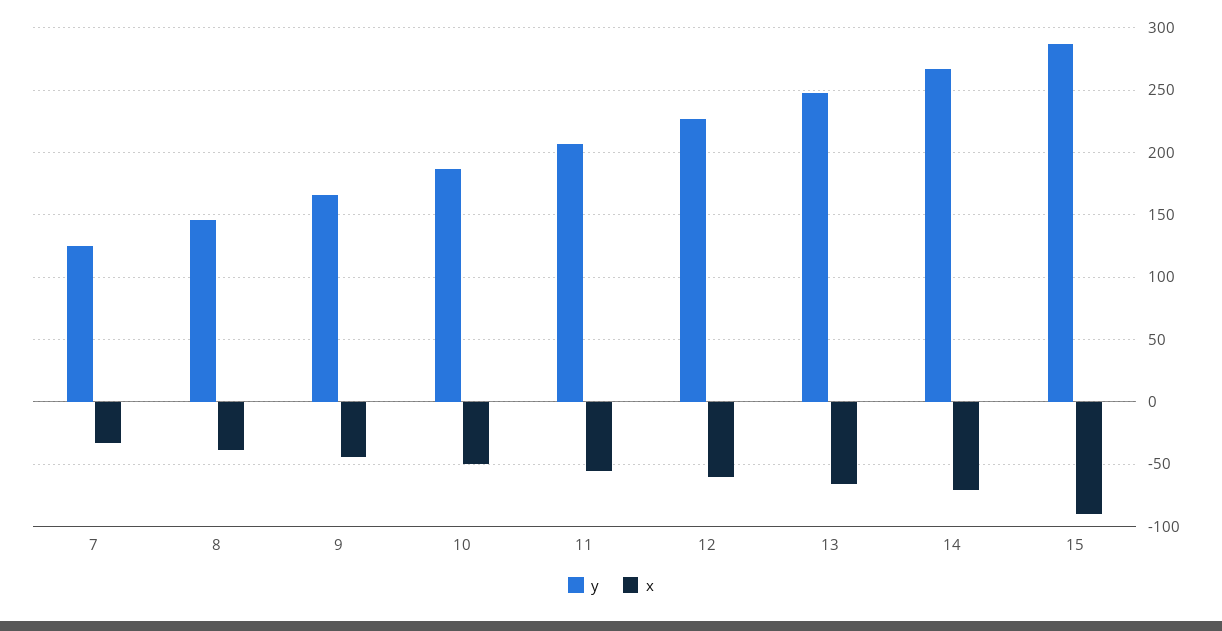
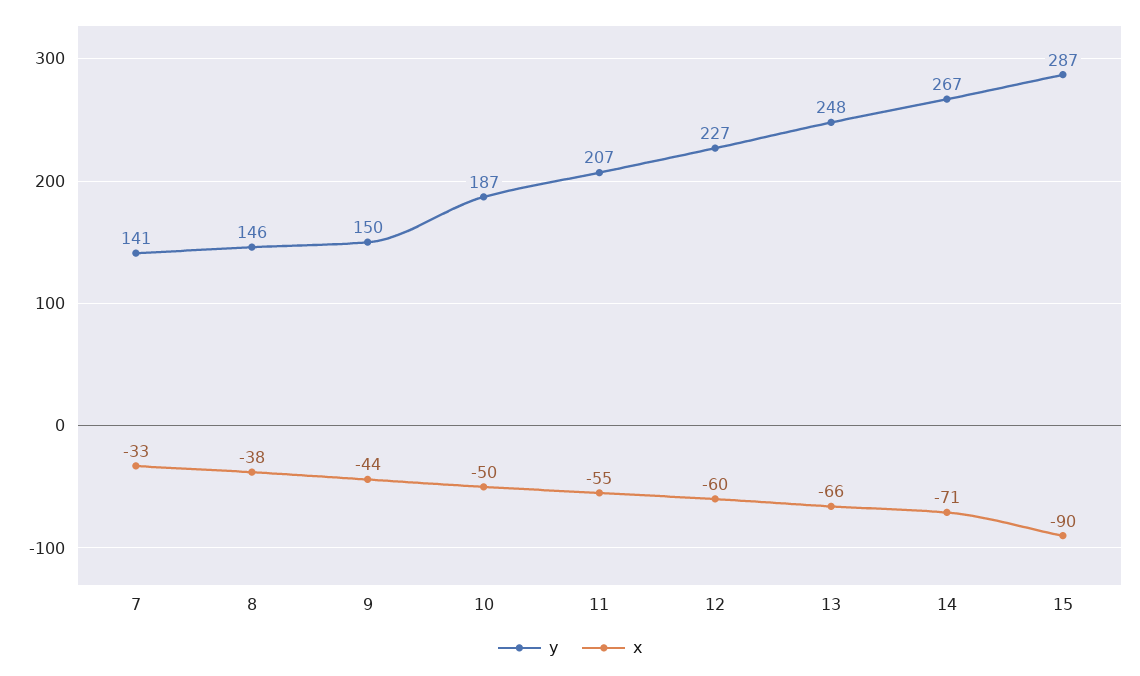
  {
    "y": {
-     "7": 125,
+     "7": 141,
      "8": 146,
-     "9": 165,
+     "9": 150,
      "10": 187,
      "11": 207,
      "12": 227,
      "13": 248,
      "14": 267,
      "15": 287
    },
    "x": {
      "7": -33,
      "8": -38,
      "9": -44,
      "10": -50,
      "11": -55,
      "12": -60,
      "13": -66,
      "14": -71,
      "15": -90
    }
  }

